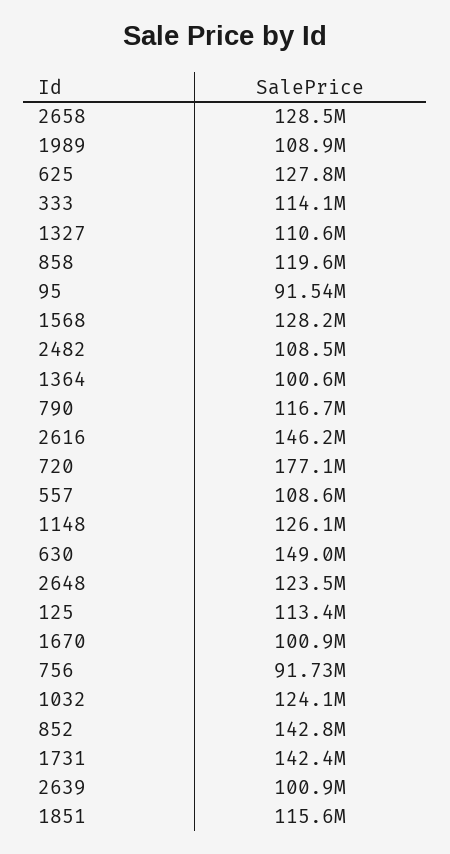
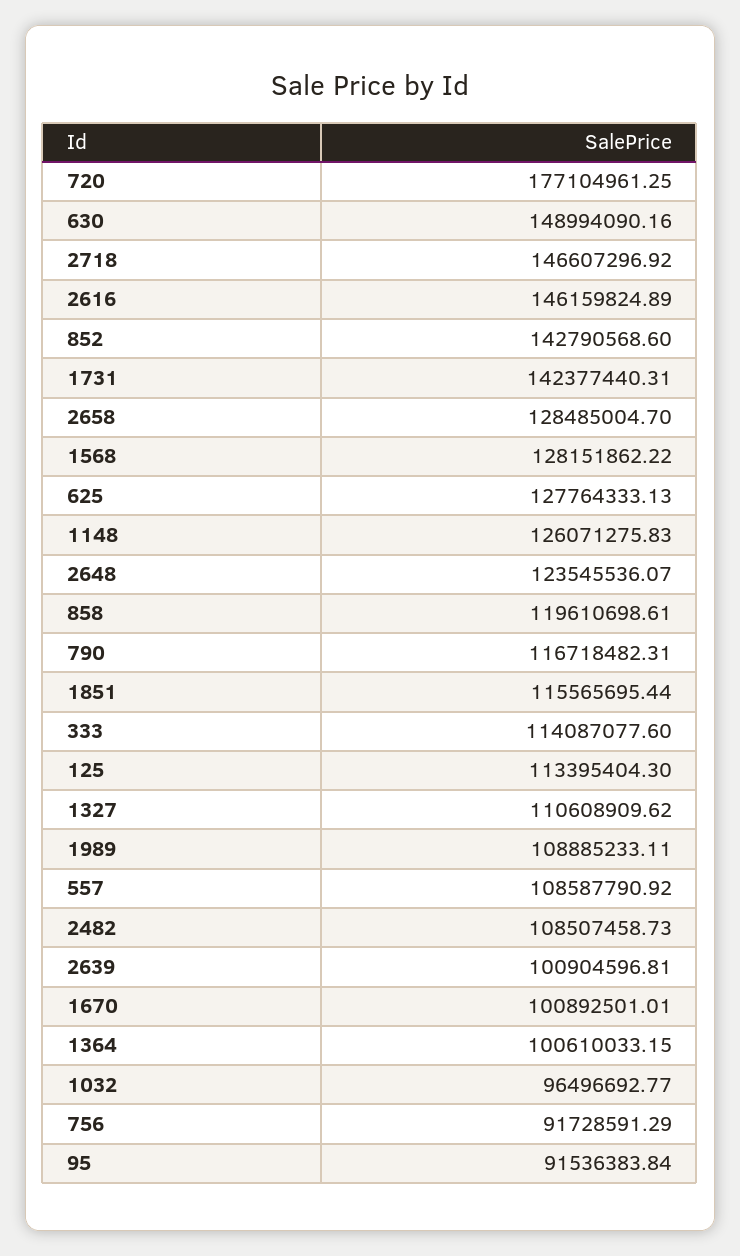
  {
    "2658": 128485004.7,
    "1989": 108885233.11,
    "625": 127764333.13,
    "333": 114087077.6,
    "1327": 110608909.62,
    "858": 119610698.61,
    "95": 91536383.84,
    "1568": 128151862.22,
    "2482": 108507458.73,
    "1364": 100610033.15,
    "790": 116718482.31,
    "2616": 146159824.89,
    "720": 177104961.25,
    "557": 108587790.92,
    "1148": 126071275.83,
    "630": 148994090.16,
    "2648": 123545536.07,
    "125": 113395404.3,
    "1670": 100892501.01,
    "756": 91728591.29,
-   "1032": 124100000,
+   "1032": 96496692.77,
    "852": 142790568.6,
    "1731": 142377440.31,
    "2639": 100904596.81,
-   "1851": 115565695.44
+   "1851": 115565695.44,
+   "2718": 146607296.92
  }

